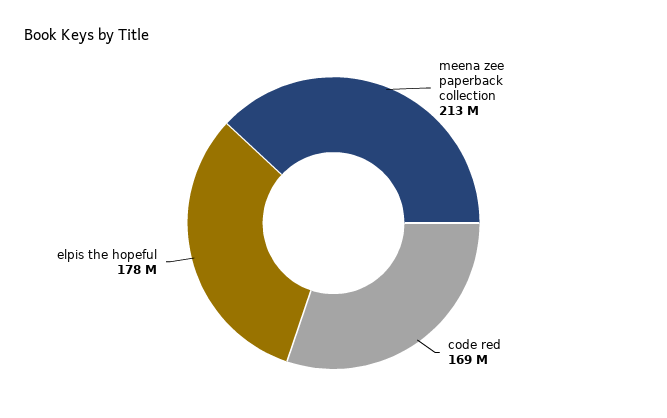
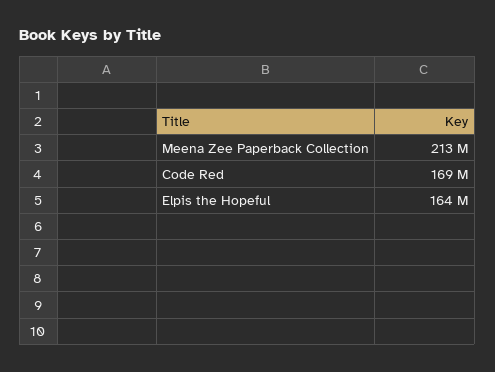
  {
    "meena zee paperback collection": 213000000,
    "code red": 169000000,
-   "elpis the hopeful": 178000000
+   "elpis the hopeful": 164000000
  }

